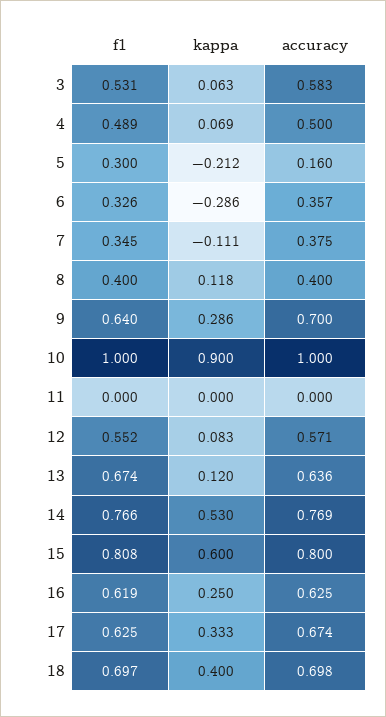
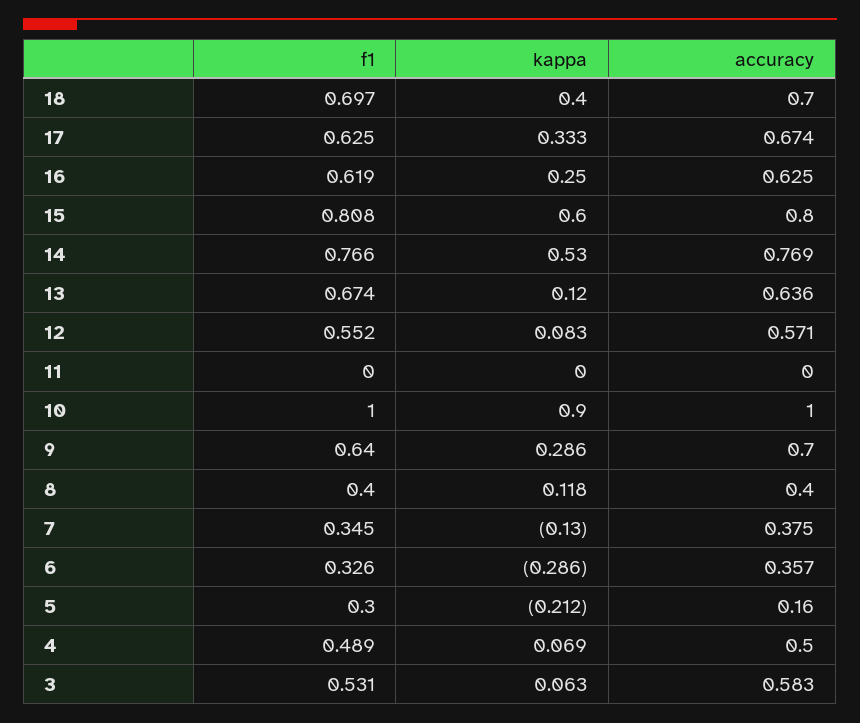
  {
    "f1": {
      "3": 0.531,
      "4": 0.489,
      "5": 0.3,
      "6": 0.326,
      "7": 0.345,
      "8": 0.4,
      "9": 0.64,
      "10": 1,
      "11": 0,
      "12": 0.552,
      "13": 0.674,
      "14": 0.766,
      "15": 0.808,
      "16": 0.619,
      "17": 0.625,
      "18": 0.697
    },
    "kappa": {
      "3": 0.063,
      "4": 0.069,
      "5": -0.212,
      "6": -0.286,
-     "7": -0.111,
+     "7": -0.13,
      "8": 0.118,
      "9": 0.286,
      "10": 0.9,
      "11": 0,
      "12": 0.083,
      "13": 0.12,
      "14": 0.53,
      "15": 0.6,
      "16": 0.25,
      "17": 0.333,
      "18": 0.4
    },
    "accuracy": {
      "3": 0.583,
      "4": 0.5,
      "5": 0.16,
      "6": 0.357,
      "7": 0.375,
      "8": 0.4,
      "9": 0.7,
      "10": 1,
      "11": 0,
      "12": 0.571,
      "13": 0.636,
      "14": 0.769,
      "15": 0.8,
      "16": 0.625,
      "17": 0.674,
-     "18": 0.698
+     "18": 0.7
    }
  }

